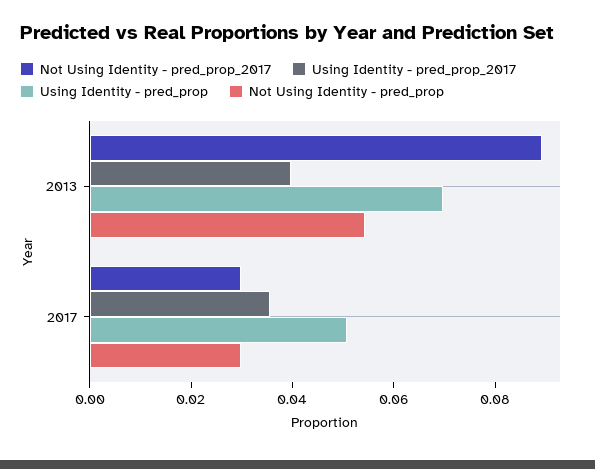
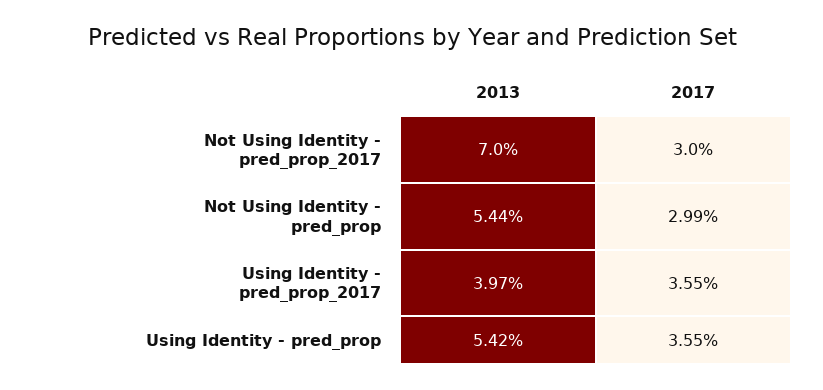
  {
    "Not Using Identity - pred_prop_2017": {
-     "2013": 0.09,
+     "2013": 0.07,
      "2017": 0.03
    },
    "Using Identity - pred_prop_2017": {
      "2013": 0.0397,
      "2017": 0.0355
    },
    "Using Identity - pred_prop": {
-     "2013": 0.07,
+     "2013": 0.0542,
-     "2017": 0.05
+     "2017": 0.0355
    },
    "Not Using Identity - pred_prop": {
      "2013": 0.0544,
      "2017": 0.0299
    }
  }

